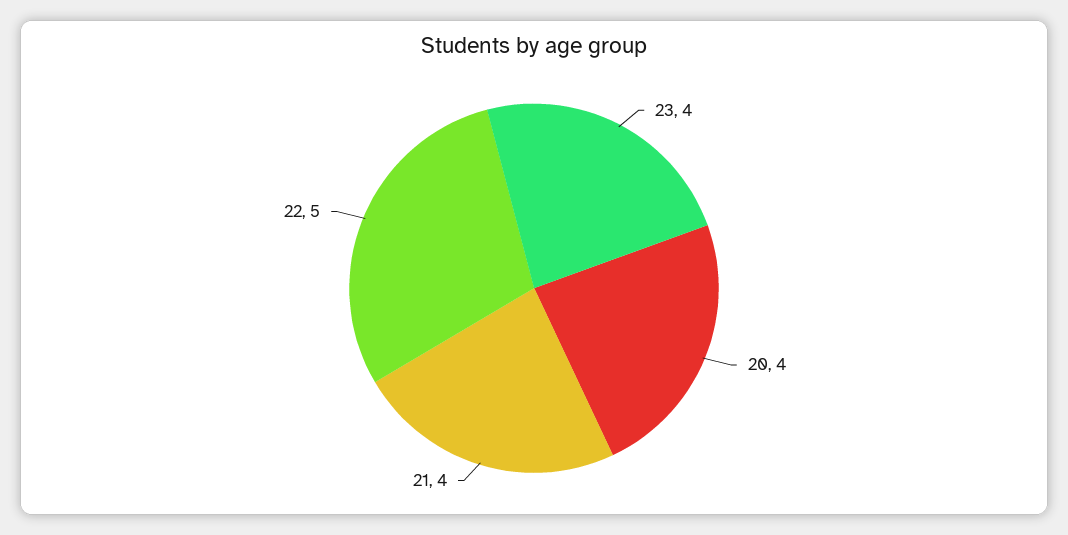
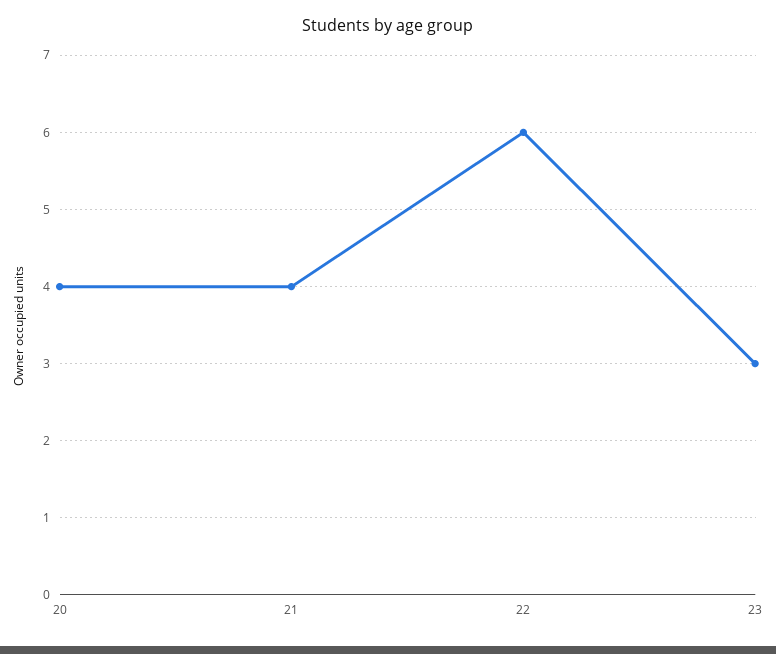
  {
-   "23": 4,
+   "23": 3,
    "20": 4,
    "21": 4,
-   "22": 5
+   "22": 6
  }

